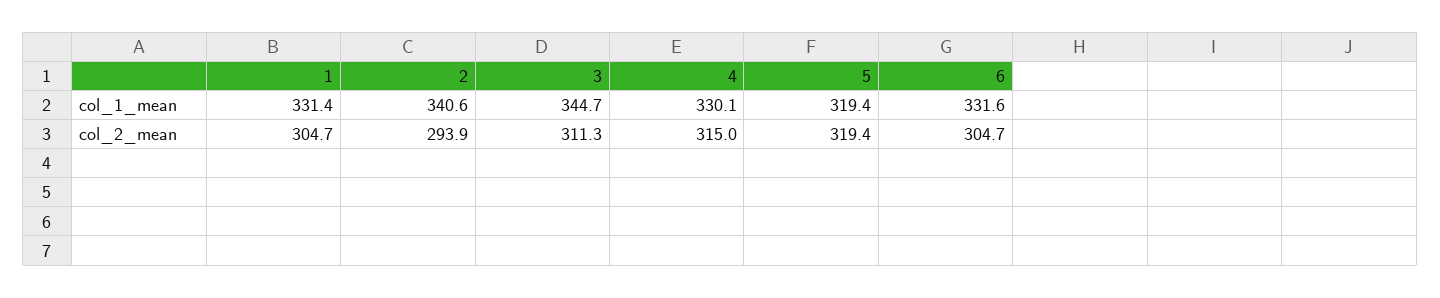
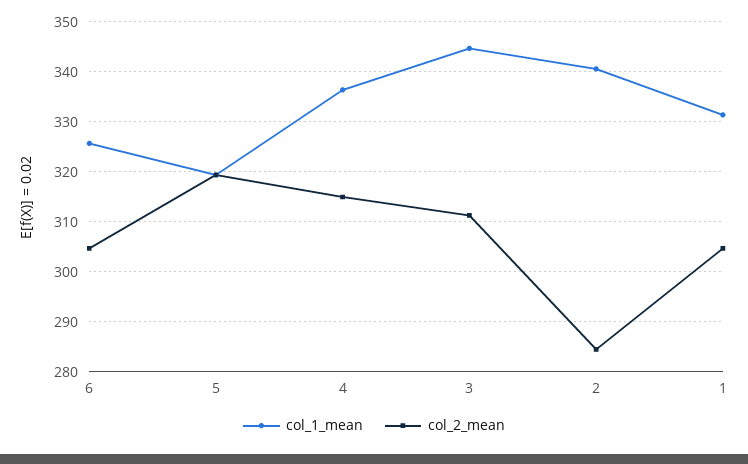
  {
    "col_1_mean": {
      "1": 331.4,
      "2": 340.6,
      "3": 344.7,
-     "4": 330.1,
+     "4": 336,
      "5": 319.4,
-     "6": 331.6
+     "6": 326
    },
    "col_2_mean": {
      "1": 304.7,
-     "2": 293.9,
+     "2": 284,
      "3": 311.3,
      "4": 315,
      "5": 319.4,
      "6": 304.7
    }
  }

